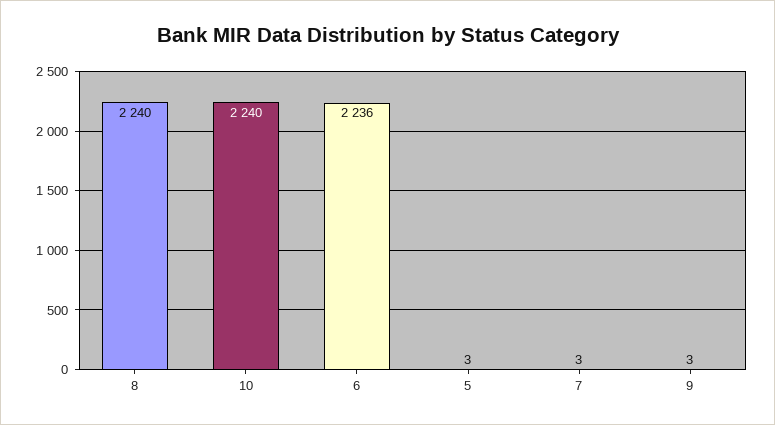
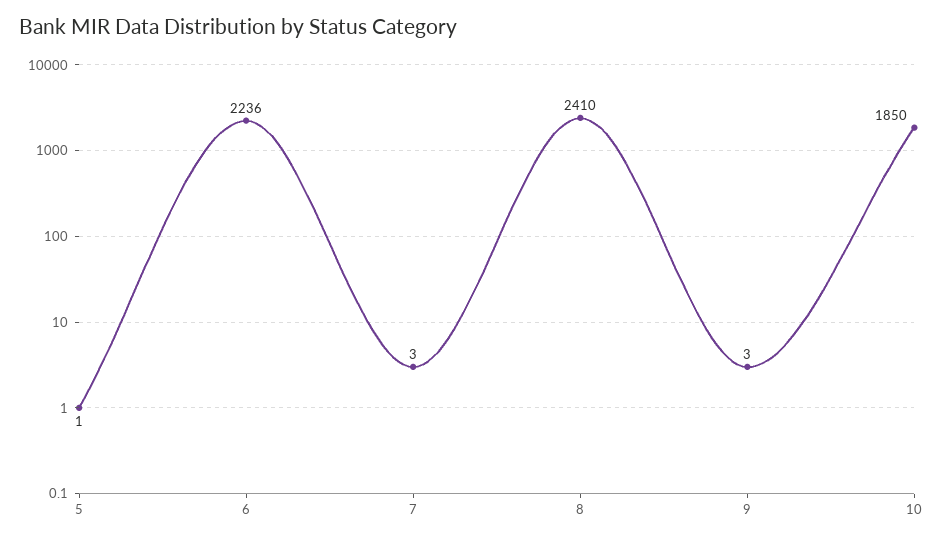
  {
-   "8": 2240,
+   "8": 2410,
-   "10": 2240,
+   "10": 1850,
    "6": 2236,
-   "5": 3,
+   "5": 1,
    "7": 3,
    "9": 3
  }

